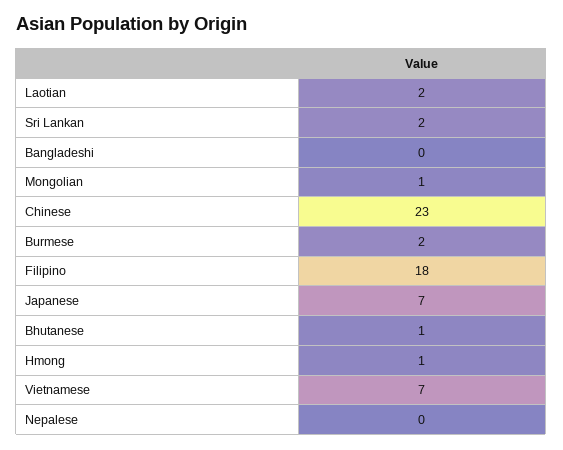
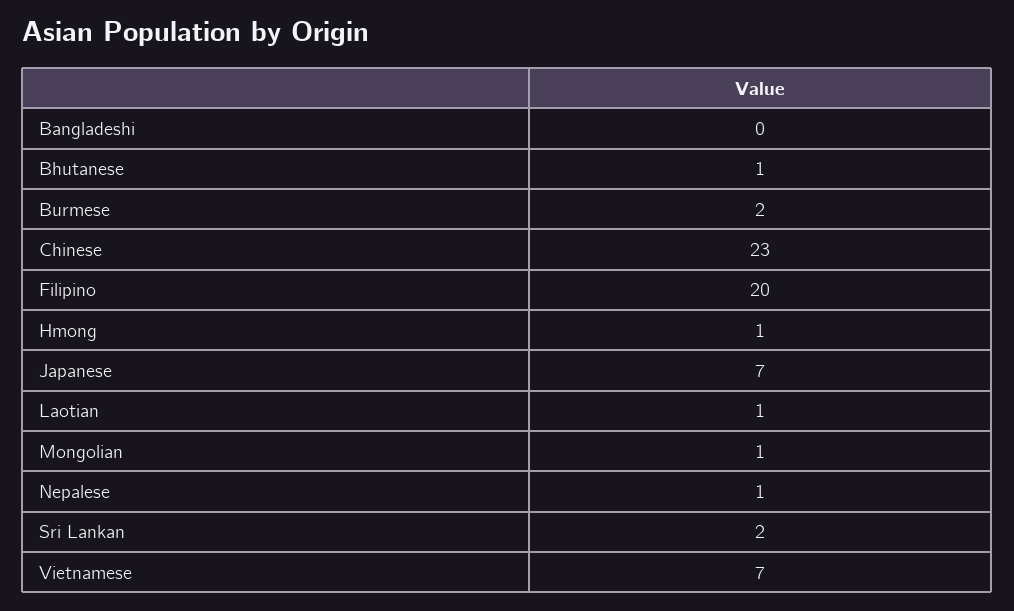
  {
-   "Laotian": 2,
+   "Laotian": 1,
    "Sri Lankan": 2,
    "Bangladeshi": 0,
    "Mongolian": 1,
    "Chinese": 23,
    "Burmese": 2,
-   "Filipino": 18,
+   "Filipino": 20,
    "Japanese": 7,
    "Bhutanese": 1,
    "Hmong": 1,
    "Vietnamese": 7,
-   "Nepalese": 0
+   "Nepalese": 1
  }

